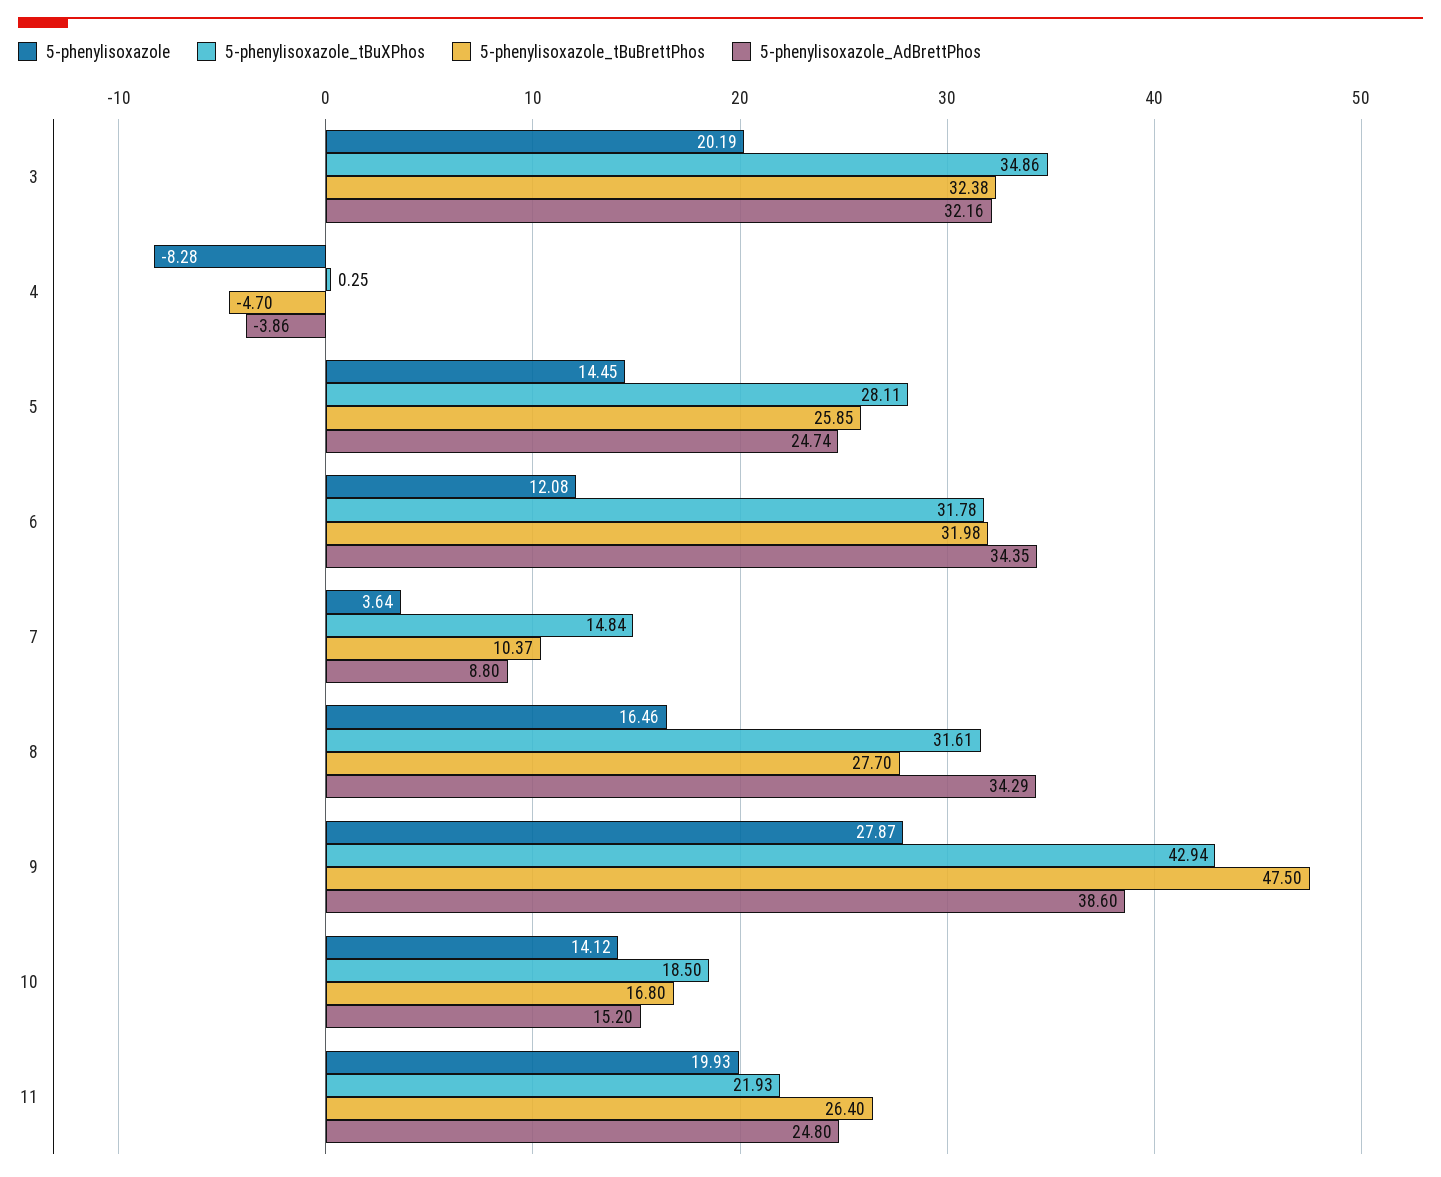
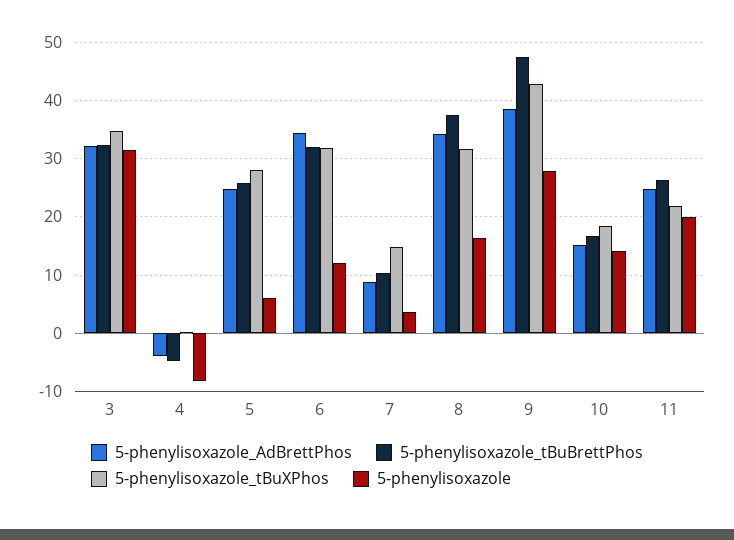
  {
    "5-phenylisoxazole": {
-     "3": 20.19,
+     "3": 32,
      "4": -8.28,
-     "5": 14.45,
+     "5": 6,
      "6": 12.08,
      "7": 3.64,
      "8": 16.46,
      "9": 27.87,
      "10": 14.12,
      "11": 19.93
    },
    "5-phenylisoxazole_tBuXPhos": {
      "3": 34.86,
      "4": 0.25,
      "5": 28.11,
      "6": 31.78,
      "7": 14.84,
      "8": 31.61,
      "9": 42.94,
      "10": 18.5,
      "11": 21.93
    },
    "5-phenylisoxazole_tBuBrettPhos": {
      "3": 32.38,
      "4": -4.7,
      "5": 25.85,
      "6": 31.98,
      "7": 10.37,
-     "8": 27.7,
+     "8": 38,
      "9": 47.5,
      "10": 16.8,
      "11": 26.4
    },
    "5-phenylisoxazole_AdBrettPhos": {
      "3": 32.16,
      "4": -3.86,
      "5": 24.74,
      "6": 34.35,
      "7": 8.8,
      "8": 34.29,
      "9": 38.6,
      "10": 15.2,
      "11": 24.8
    }
  }

